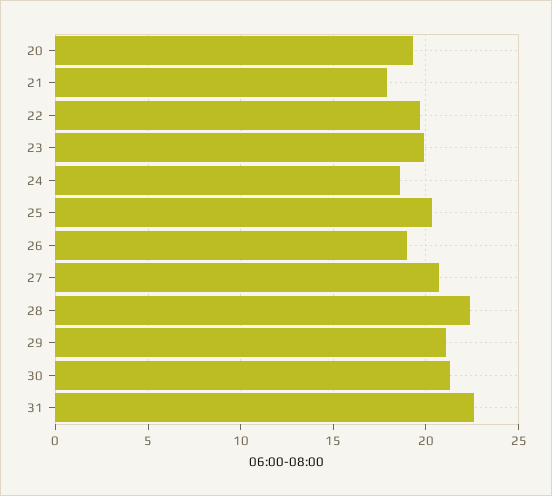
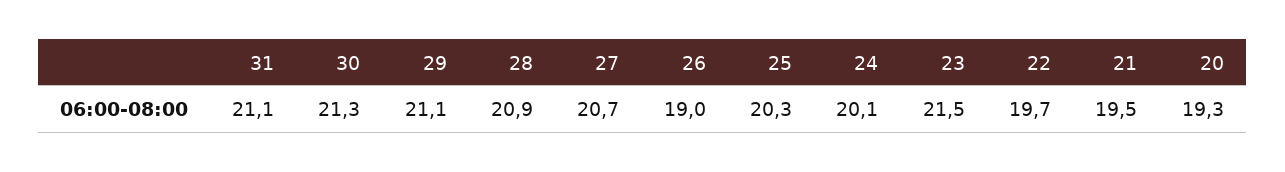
  {
    "20": 19.3,
-   "21": 18,
+   "21": 19.5,
    "22": 19.7,
-   "23": 20,
+   "23": 21.5,
-   "24": 18.5,
+   "24": 20.1,
    "25": 20.3,
    "26": 19,
    "27": 20.7,
-   "28": 22.5,
+   "28": 20.9,
    "29": 21.1,
    "30": 21.3,
-   "31": 22.5
+   "31": 21.1
  }

